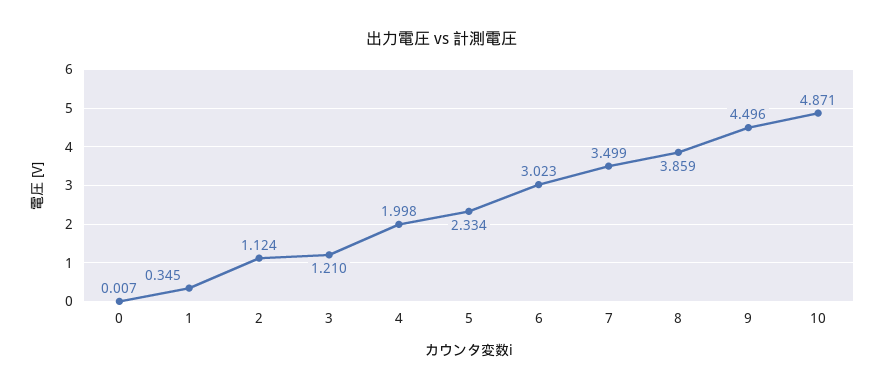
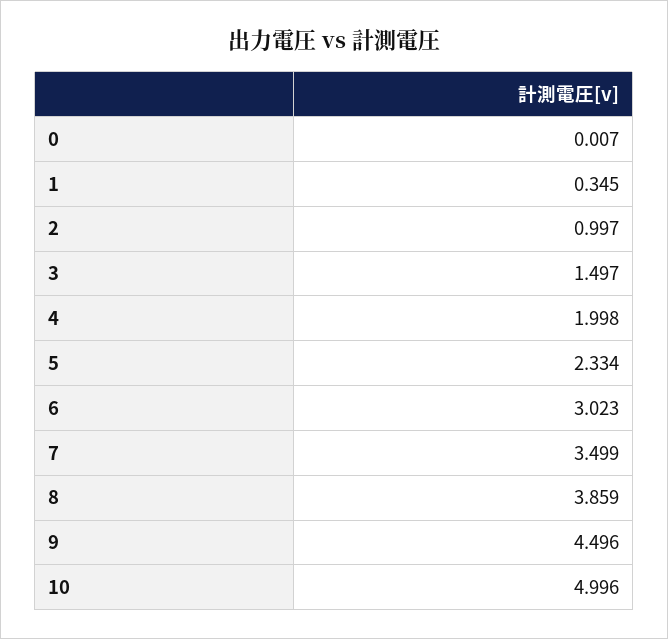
  {
    "0": 0.007,
    "1": 0.345,
-   "2": 1.124,
+   "2": 0.997,
-   "3": 1.21,
+   "3": 1.497,
    "4": 1.998,
    "5": 2.334,
    "6": 3.023,
    "7": 3.499,
    "8": 3.859,
    "9": 4.496,
-   "10": 4.871
+   "10": 4.996
  }

